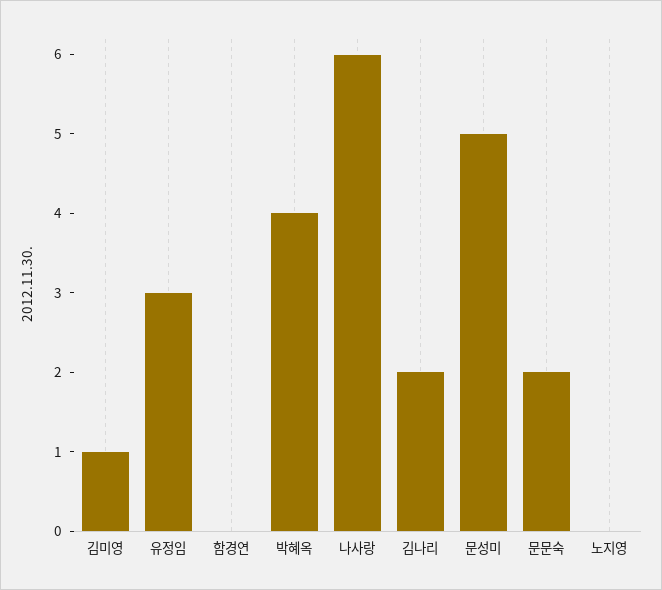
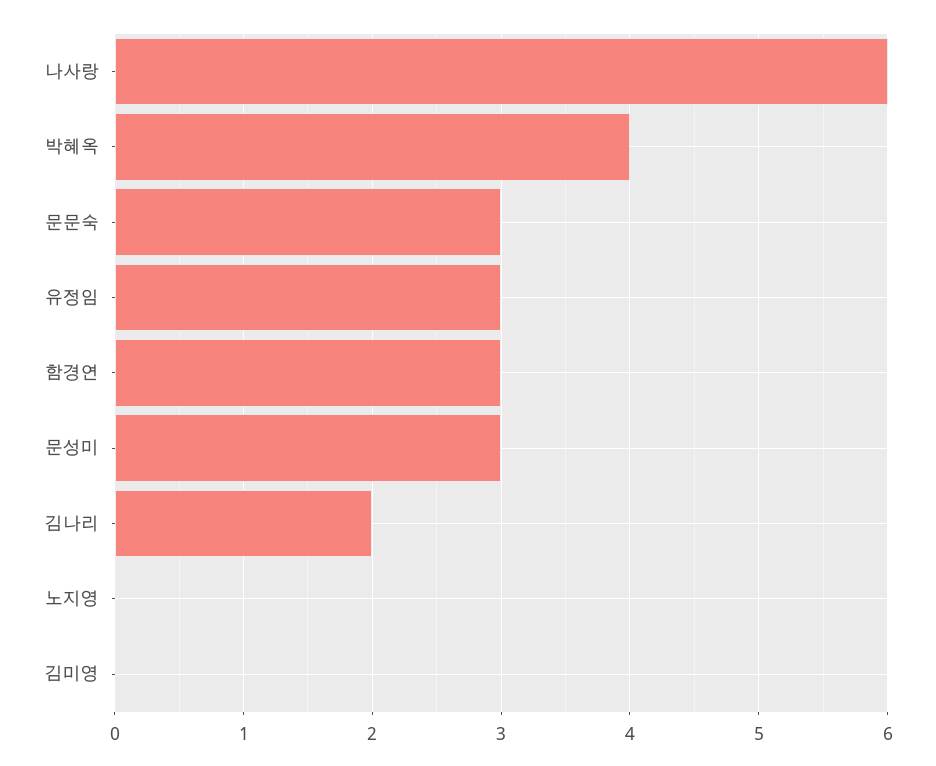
  {
-   "김미영": 1,
+   "김미영": 0,
    "유정임": 3,
-   "함경연": 0,
+   "함경연": 3,
    "박혜옥": 4,
    "나사랑": 6,
    "김나리": 2,
-   "문성미": 5,
+   "문성미": 3,
-   "문문숙": 2,
+   "문문숙": 3,
    "노지영": 0
  }

